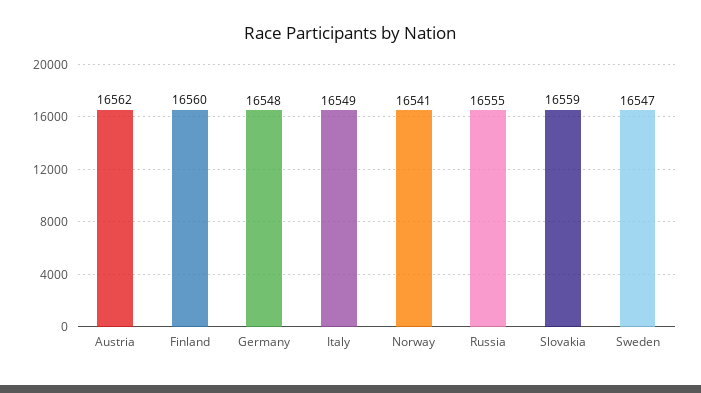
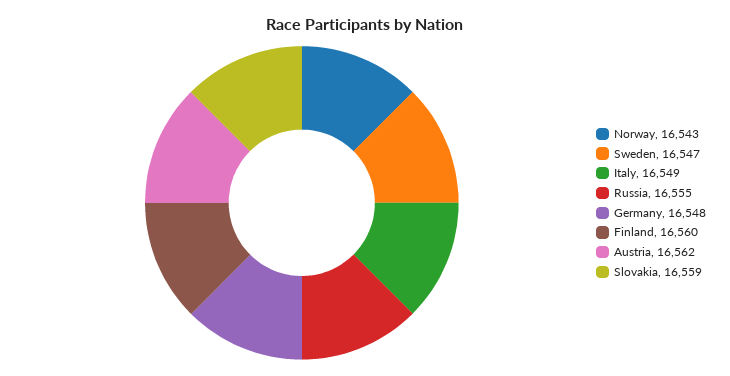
  {
    "Austria": 16562,
    "Finland": 16560,
    "Germany": 16548,
    "Italy": 16549,
-   "Norway": 16541,
+   "Norway": 16543,
    "Russia": 16555,
    "Slovakia": 16559,
    "Sweden": 16547
  }

